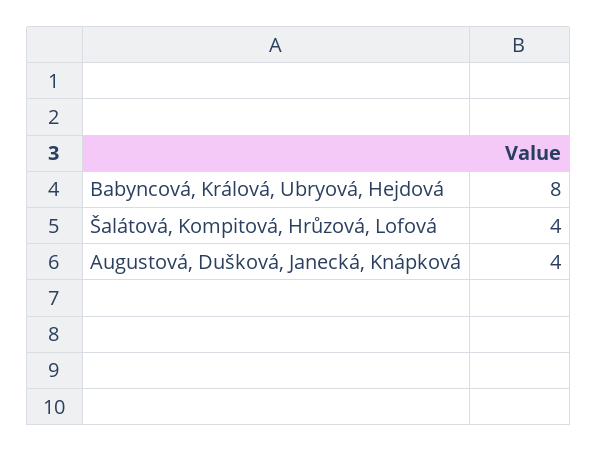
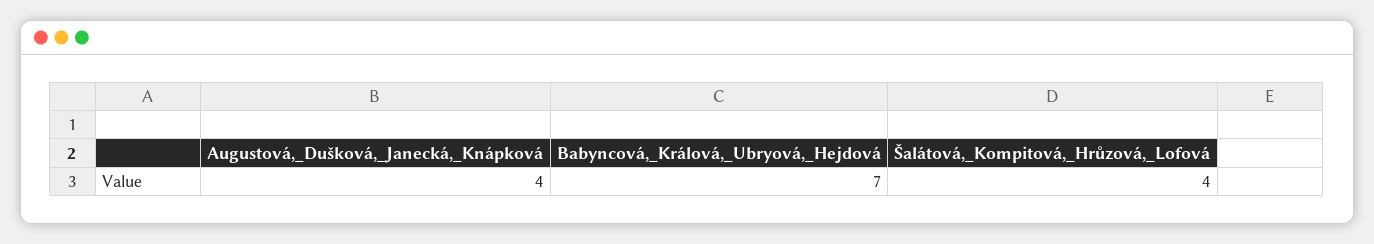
  {
-   "Babyncová, Králová, Ubryová, Hejdová": 8,
+   "Babyncová, Králová, Ubryová, Hejdová": 7,
    "Šalátová, Kompitová, Hrůzová, Lofová": 4,
    "Augustová, Dušková, Janecká, Knápková": 4
  }

